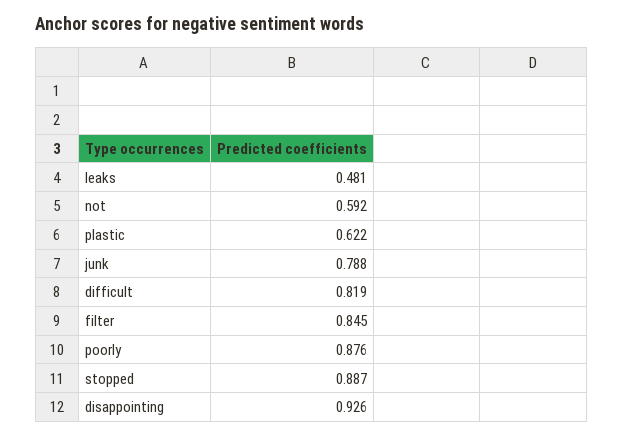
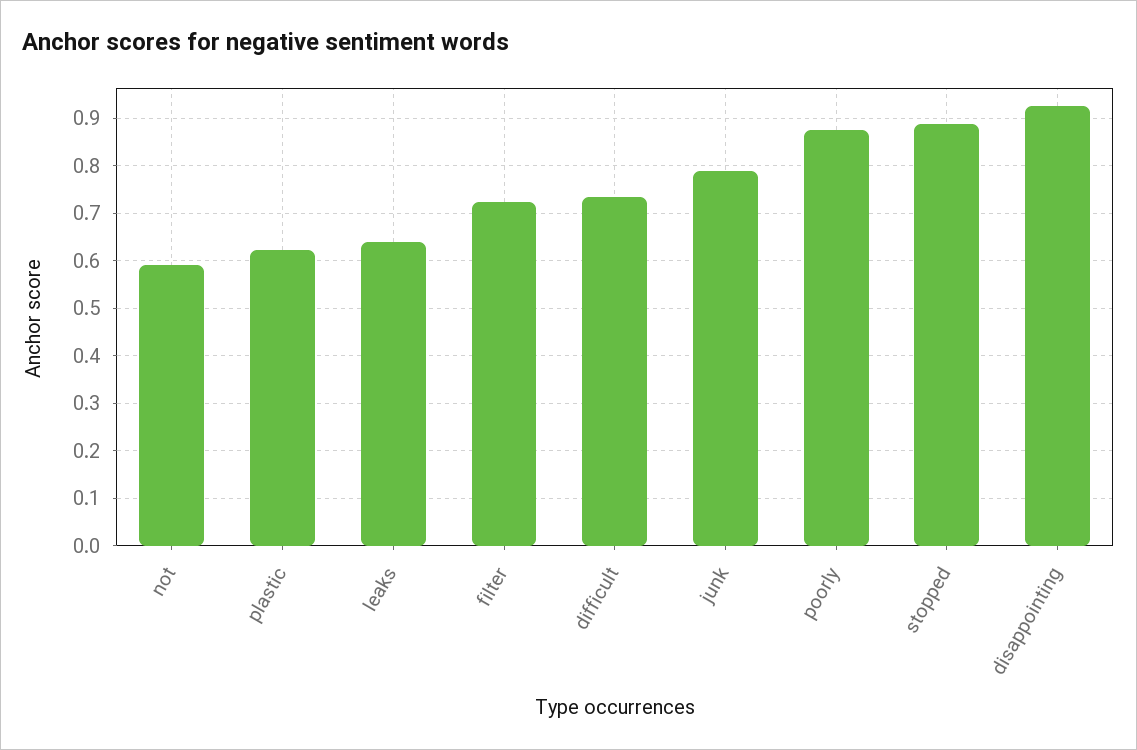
  {
-   "leaks": 0.481,
+   "leaks": 0.64,
    "not": 0.592,
    "plastic": 0.622,
    "junk": 0.788,
-   "difficult": 0.819,
+   "difficult": 0.74,
-   "filter": 0.845,
+   "filter": 0.72,
    "poorly": 0.876,
    "stopped": 0.887,
    "disappointing": 0.926
  }

